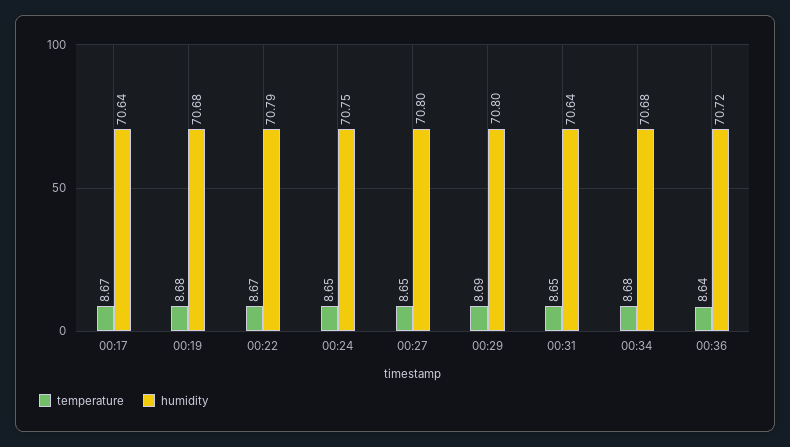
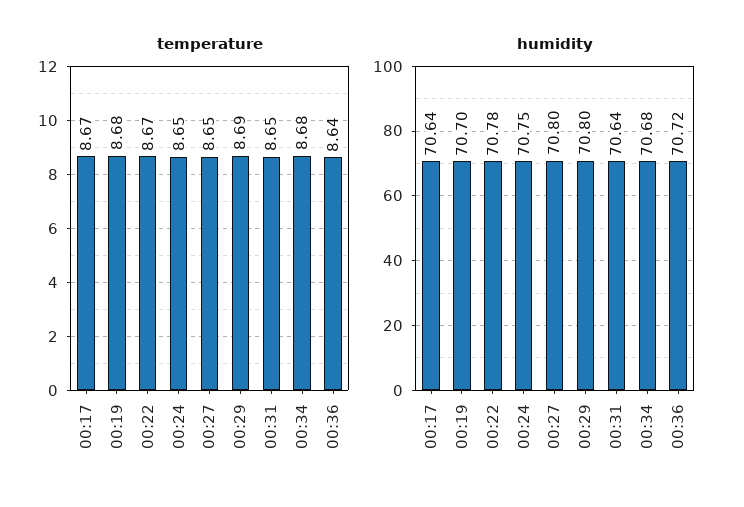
  {
    "temperature": {
      "00:17": 8.67,
      "00:19": 8.68,
      "00:22": 8.67,
      "00:24": 8.65,
      "00:27": 8.65,
      "00:29": 8.69,
      "00:31": 8.65,
      "00:34": 8.68,
      "00:36": 8.64
    },
    "humidity": {
      "00:17": 70.64,
-     "00:19": 70.68,
+     "00:19": 70.7,
-     "00:22": 70.79,
+     "00:22": 70.78,
      "00:24": 70.75,
      "00:27": 70.8,
      "00:29": 70.8,
      "00:31": 70.64,
      "00:34": 70.68,
      "00:36": 70.72
    }
  }

